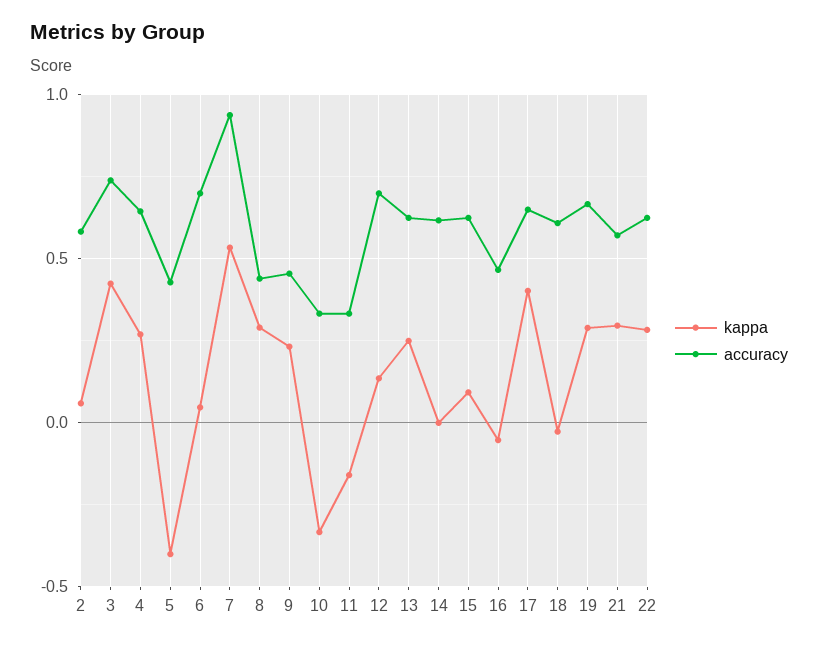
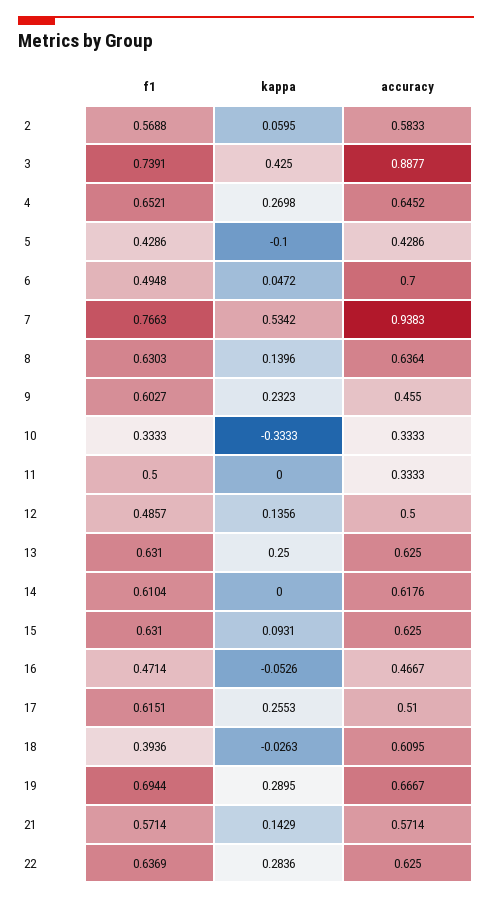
  {
    "kappa": {
      "2": 0.0595,
      "3": 0.425,
      "4": 0.2698,
-     "5": -0.4,
+     "5": -0.1,
      "6": 0.0472,
      "7": 0.5342,
-     "8": 0.3,
+     "8": 0.1396,
      "9": 0.2323,
      "10": -0.3333,
-     "11": -0.15,
+     "11": 0,
      "12": 0.1356,
      "13": 0.25,
      "14": 0,
      "15": 0.0931,
      "16": -0.0526,
-     "17": 0.4,
+     "17": 0.2553,
      "18": -0.0263,
      "19": 0.2895,
-     "21": 0.3,
+     "21": 0.1429,
      "22": 0.2836
    },
    "accuracy": {
      "2": 0.5833,
-     "3": 0.75,
+     "3": 0.8877,
      "4": 0.6452,
      "5": 0.4286,
      "6": 0.7,
      "7": 0.9383,
-     "8": 0.45,
+     "8": 0.6364,
      "9": 0.455,
      "10": 0.3333,
      "11": 0.3333,
-     "12": 0.7,
+     "12": 0.5,
      "13": 0.625,
      "14": 0.6176,
      "15": 0.625,
      "16": 0.4667,
-     "17": 0.65,
+     "17": 0.51,
      "18": 0.6095,
      "19": 0.6667,
      "21": 0.5714,
      "22": 0.625
-   }
+   },
+   "f1": {
+     "2": 0.5688,
+     "3": 0.7391,
+     "4": 0.6521,
+     "5": 0.4286,
+     "6": 0.4948,
+     "7": 0.7663,
+     "8": 0.6303,
+     "9": 0.6027,
+     "10": 0.3333,
+     "11": 0.5,
+     "12": 0.4857,
+     "13": 0.631,
+     "14": 0.6104,
+     "15": 0.631,
+     "16": 0.4714,
+     "17": 0.6151,
+     "18": 0.3936,
+     "19": 0.6944,
+     "21": 0.5714,
+     "22": 0.6369
+   }
  }

